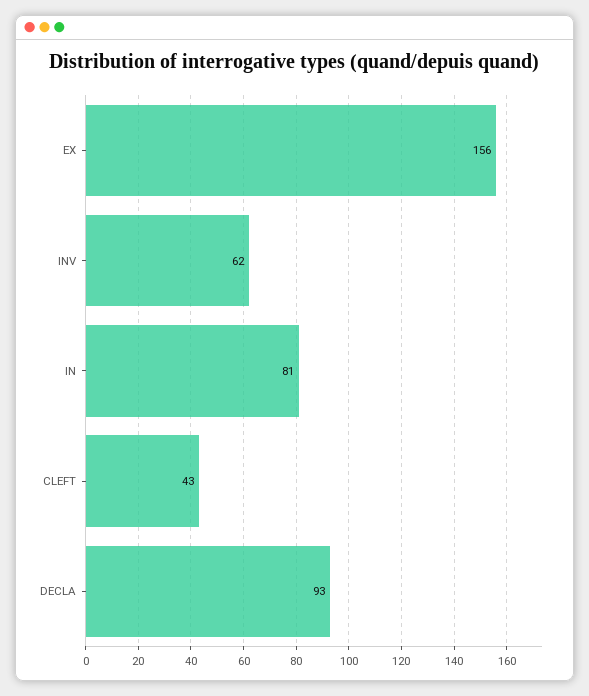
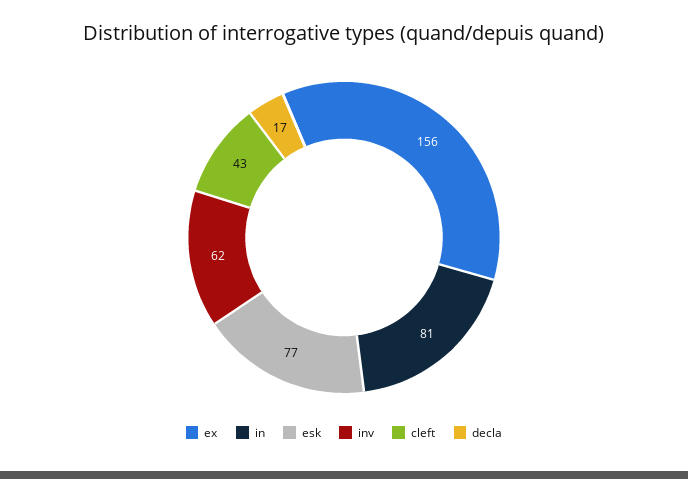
  {
    "EX": 156,
    "INV": 62,
    "IN": 81,
    "CLEFT": 43,
-   "DECLA": 93
+   "DECLA": 17,
+   "esk": 77
  }

